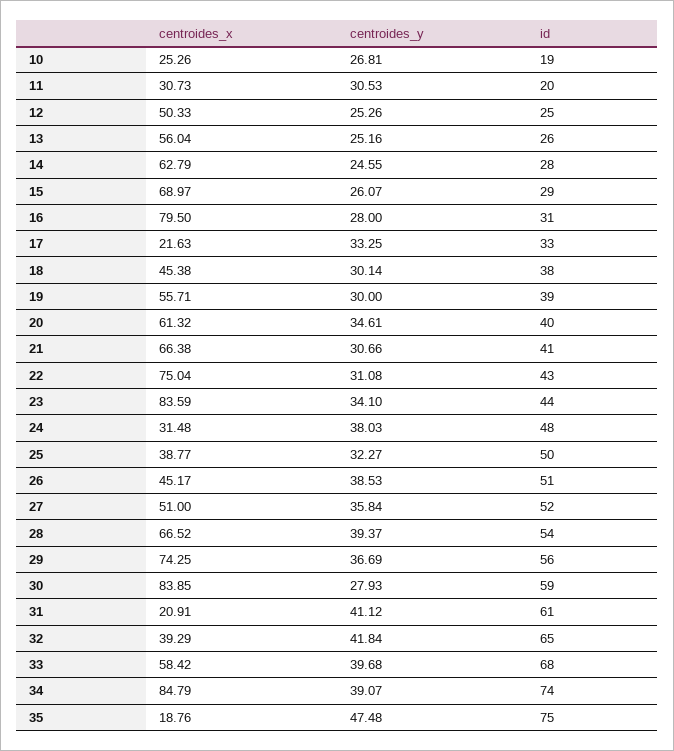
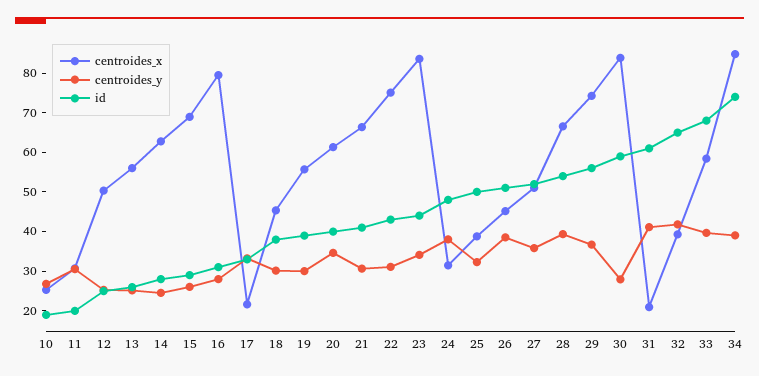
  {
    "centroides_x": {
      "10": 25.26,
      "11": 30.73,
      "12": 50.33,
      "13": 56.04,
      "14": 62.79,
      "15": 68.97,
      "16": 79.5,
      "17": 21.63,
      "18": 45.38,
      "19": 55.71,
      "20": 61.32,
      "21": 66.38,
      "22": 75.04,
      "23": 83.59,
      "24": 31.48,
      "25": 38.77,
      "26": 45.17,
      "27": 51,
      "28": 66.52,
      "29": 74.25,
      "30": 83.85,
      "31": 20.91,
      "32": 39.29,
      "33": 58.42,
-     "34": 84.79,
+     "34": 84.79
-     "35": 18.76
    },
    "centroides_y": {
      "10": 26.81,
      "11": 30.53,
      "12": 25.26,
      "13": 25.16,
      "14": 24.55,
      "15": 26.07,
      "16": 28,
      "17": 33.25,
      "18": 30.14,
      "19": 30,
      "20": 34.61,
      "21": 30.66,
      "22": 31.08,
      "23": 34.1,
      "24": 38.03,
      "25": 32.27,
      "26": 38.53,
      "27": 35.84,
      "28": 39.37,
      "29": 36.69,
      "30": 27.93,
      "31": 41.12,
      "32": 41.84,
      "33": 39.68,
-     "34": 39.07,
+     "34": 39.07
-     "35": 47.48
    },
    "id": {
      "10": 19,
      "11": 20,
      "12": 25,
      "13": 26,
      "14": 28,
      "15": 29,
      "16": 31,
      "17": 33,
      "18": 38,
      "19": 39,
      "20": 40,
      "21": 41,
      "22": 43,
      "23": 44,
      "24": 48,
      "25": 50,
      "26": 51,
      "27": 52,
      "28": 54,
      "29": 56,
      "30": 59,
      "31": 61,
      "32": 65,
      "33": 68,
-     "34": 74,
+     "34": 74
-     "35": 75
    }
  }

